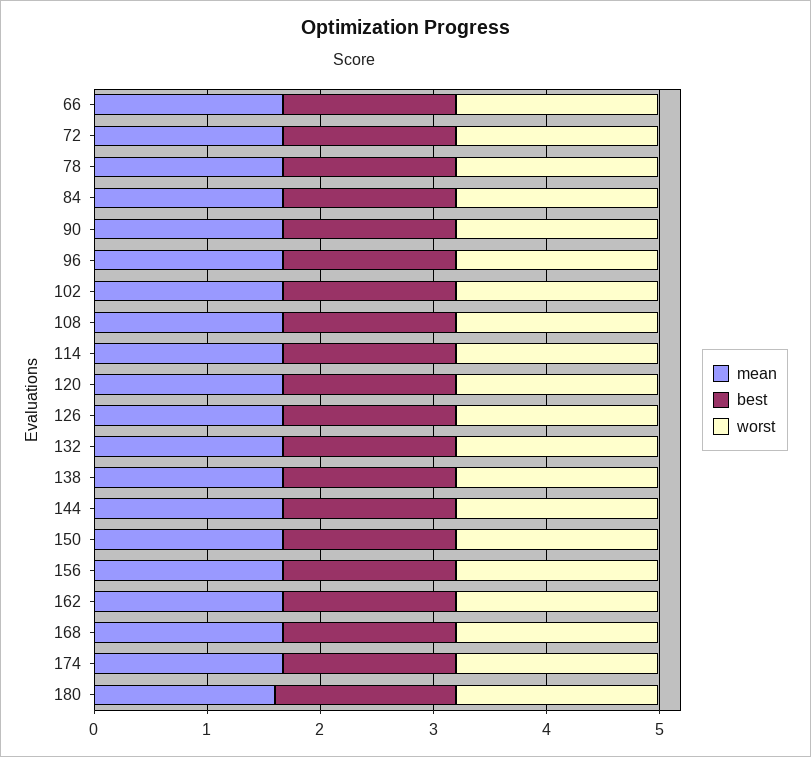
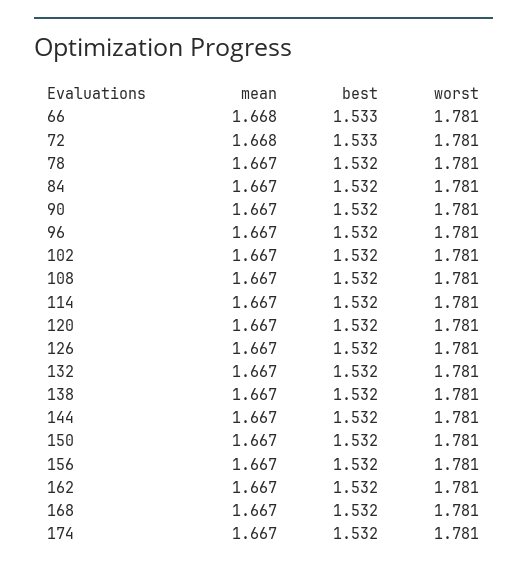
  {
    "mean": {
      "66": 1.668,
      "72": 1.668,
      "78": 1.667,
      "84": 1.667,
      "90": 1.667,
      "96": 1.667,
      "102": 1.667,
      "108": 1.667,
      "114": 1.667,
      "120": 1.667,
      "126": 1.667,
      "132": 1.667,
      "138": 1.667,
      "144": 1.667,
      "150": 1.667,
      "156": 1.667,
      "162": 1.667,
      "168": 1.667,
-     "174": 1.667,
+     "174": 1.667
-     "180": 1.6
    },
    "best": {
      "66": 1.533,
      "72": 1.533,
      "78": 1.532,
      "84": 1.532,
      "90": 1.532,
      "96": 1.532,
      "102": 1.532,
      "108": 1.532,
      "114": 1.532,
      "120": 1.532,
      "126": 1.532,
      "132": 1.532,
      "138": 1.532,
      "144": 1.532,
      "150": 1.532,
      "156": 1.532,
      "162": 1.532,
      "168": 1.532,
-     "174": 1.532,
+     "174": 1.532
-     "180": 1.6
    },
    "worst": {
      "66": 1.781,
      "72": 1.781,
      "78": 1.781,
      "84": 1.781,
      "90": 1.781,
      "96": 1.781,
      "102": 1.781,
      "108": 1.781,
      "114": 1.781,
      "120": 1.781,
      "126": 1.781,
      "132": 1.781,
      "138": 1.781,
      "144": 1.781,
      "150": 1.781,
      "156": 1.781,
      "162": 1.781,
      "168": 1.781,
-     "174": 1.781,
+     "174": 1.781
-     "180": 1.8
    }
  }

